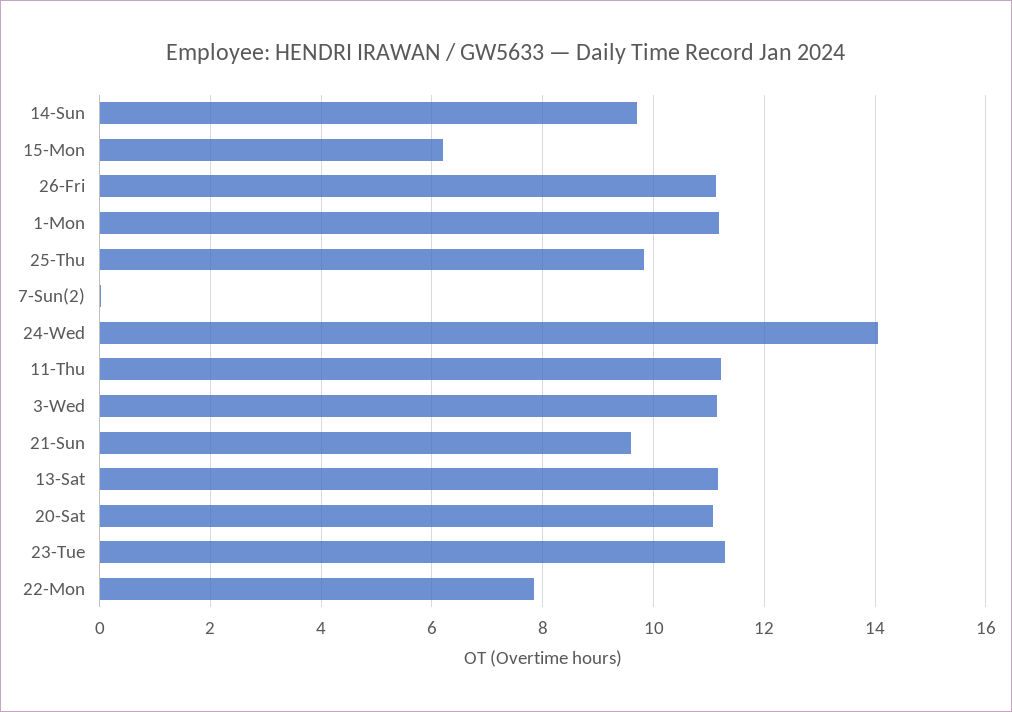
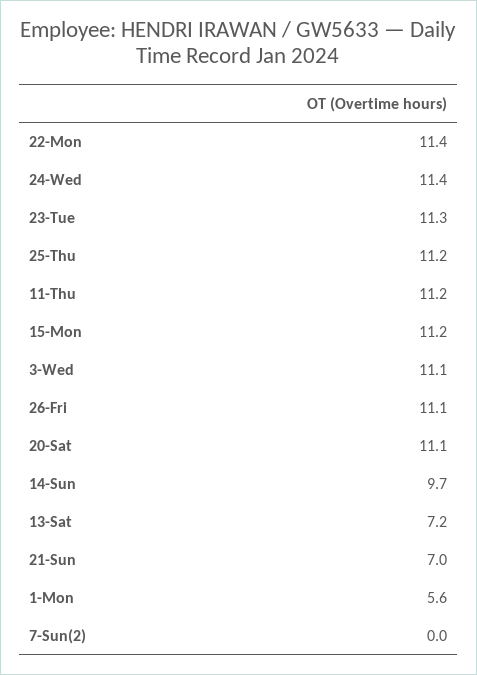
  {
    "14-Sun": 9.7,
-   "15-Mon": 6.2,
+   "15-Mon": 11.2,
    "26-Fri": 11.1,
-   "1-Mon": 11.2,
+   "1-Mon": 5.6,
-   "25-Thu": 9.8,
+   "25-Thu": 11.2,
    "7-Sun(2)": 0,
-   "24-Wed": 14,
+   "24-Wed": 11.4,
    "11-Thu": 11.2,
    "3-Wed": 11.1,
-   "21-Sun": 9.6,
+   "21-Sun": 7,
-   "13-Sat": 11.2,
+   "13-Sat": 7.2,
    "20-Sat": 11.1,
    "23-Tue": 11.3,
-   "22-Mon": 7.8
+   "22-Mon": 11.4
  }

